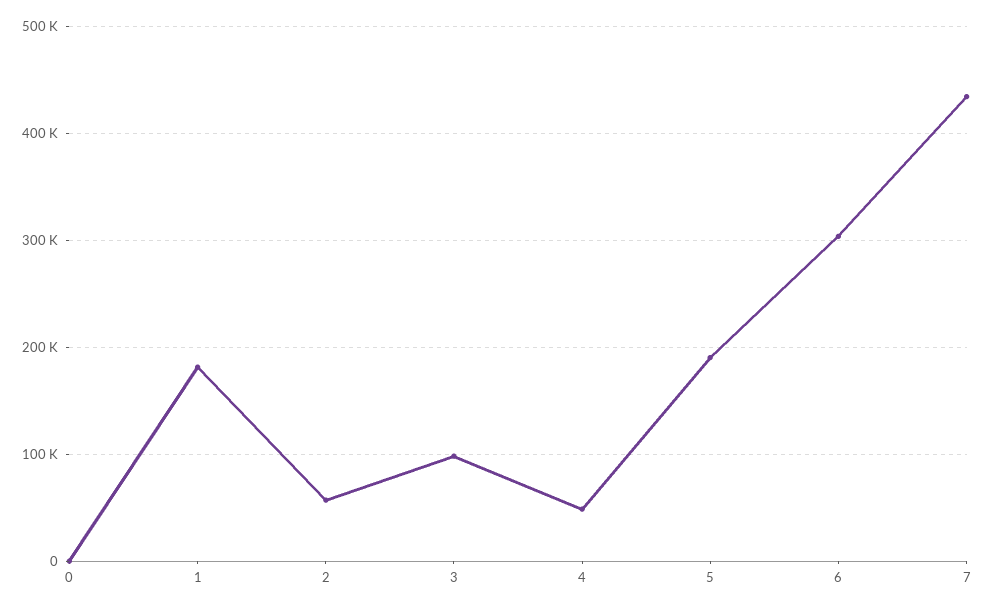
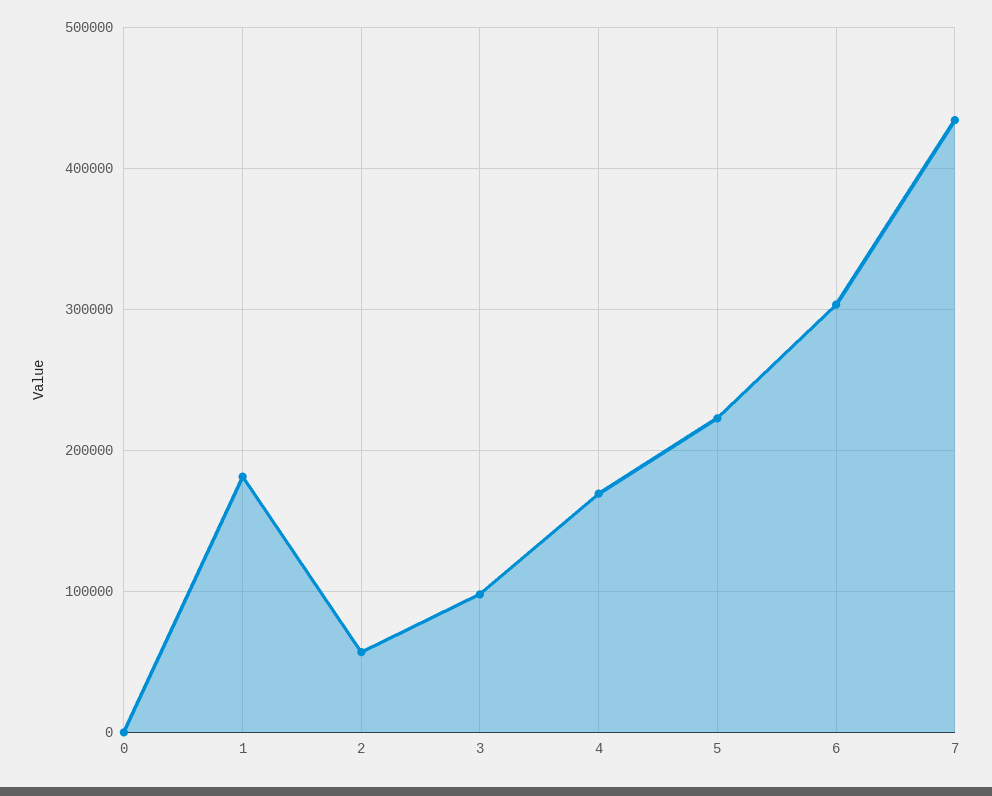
  {
    "0": 0,
    "1": 180000,
    "2": 60000,
    "3": 100000,
-   "4": 50000,
+   "4": 170000,
-   "5": 190000,
+   "5": 220000,
    "6": 300000,
    "7": 430000
  }

